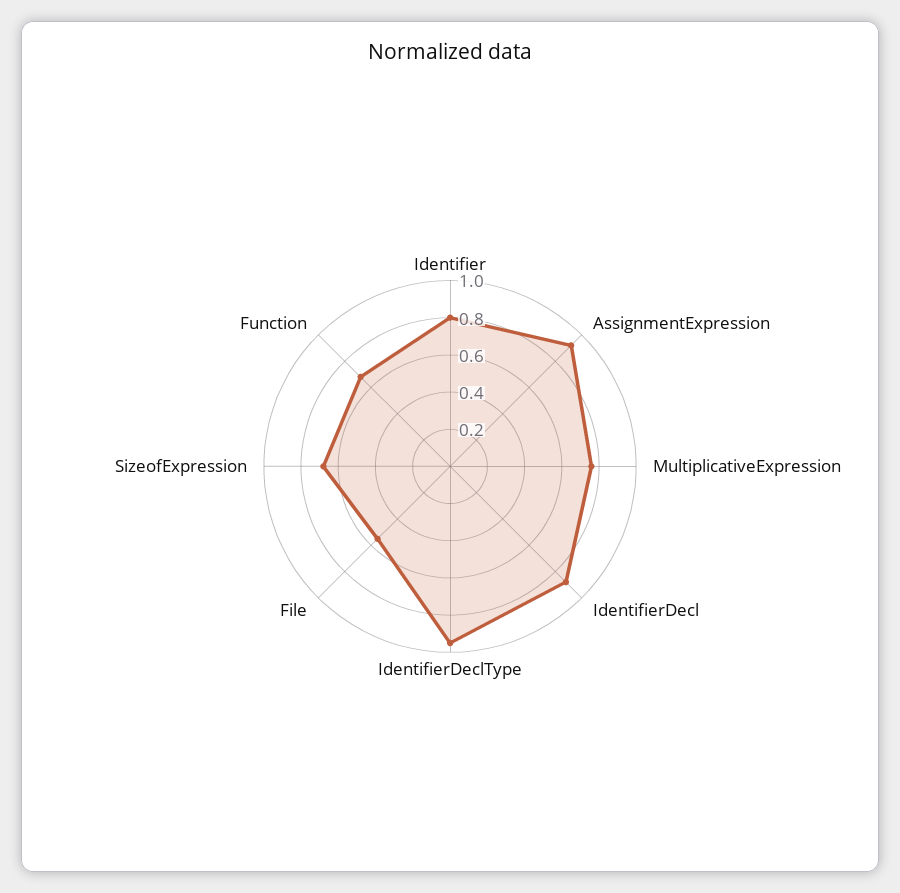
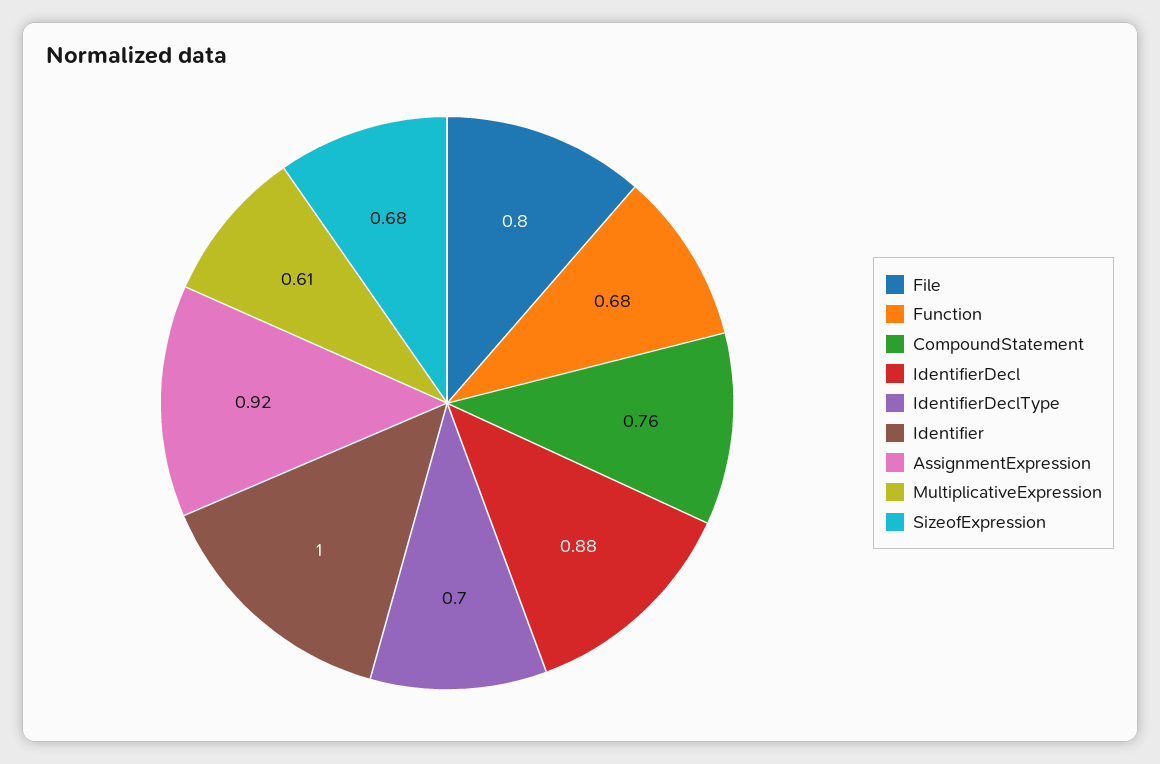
  {
-   "Identifier": 0.8,
+   "Identifier": 1,
    "AssignmentExpression": 0.92,
-   "MultiplicativeExpression": 0.75,
+   "MultiplicativeExpression": 0.61,
    "IdentifierDecl": 0.88,
-   "IdentifierDeclType": 0.95,
+   "IdentifierDeclType": 0.7,
-   "File": 0.55,
+   "File": 0.8,
    "SizeofExpression": 0.68,
-   "Function": 0.68
+   "Function": 0.68,
+   "CompoundStatement": 0.76
  }

